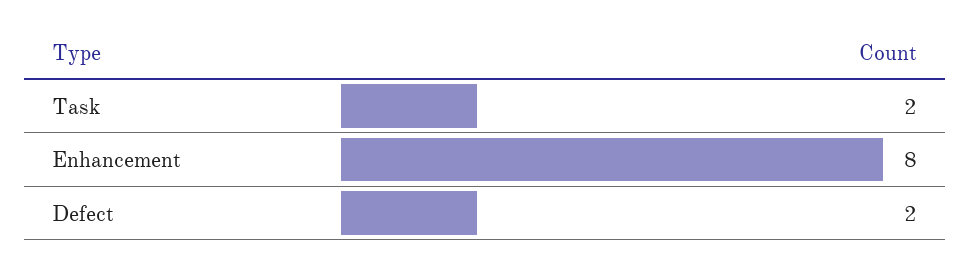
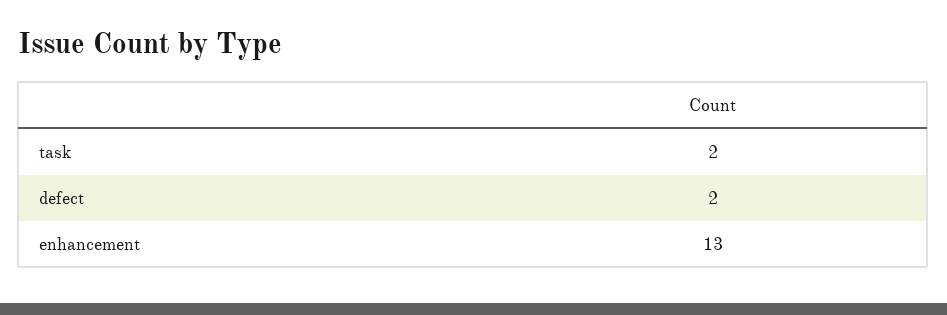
  {
    "Task": 2,
-   "Enhancement": 8,
+   "Enhancement": 13,
    "Defect": 2
  }

